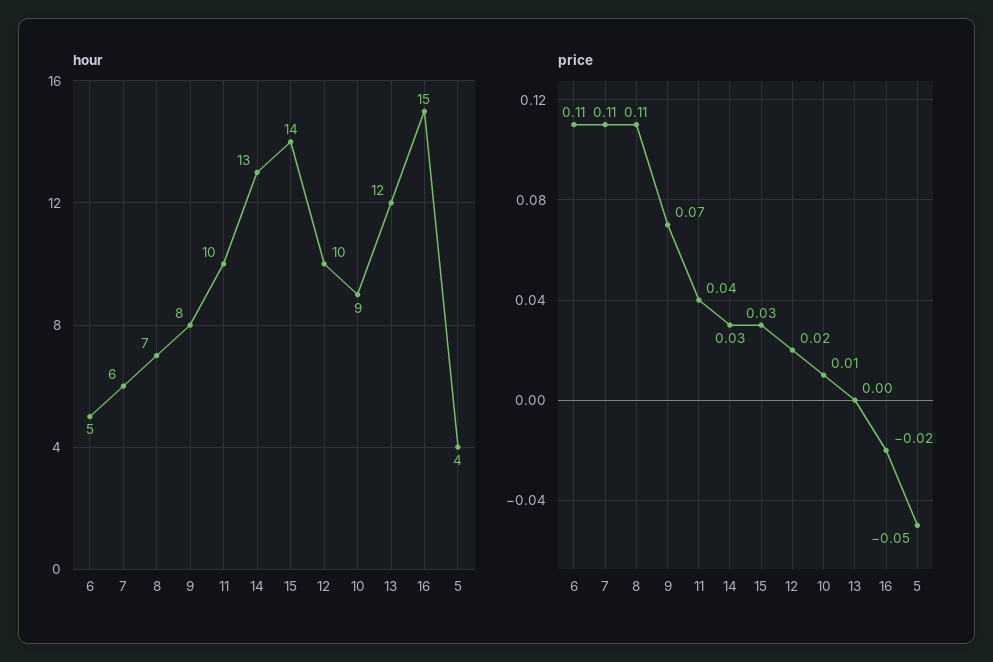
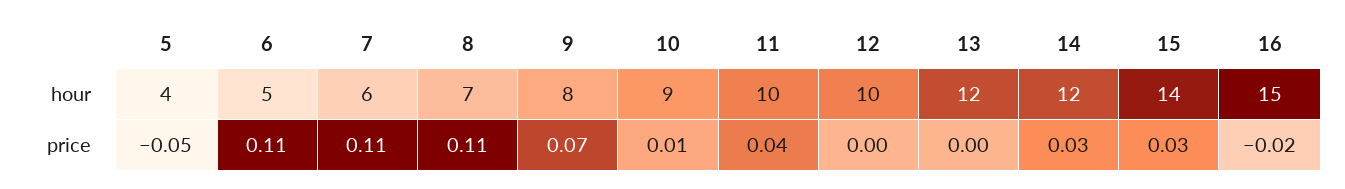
  {
    "hour": {
      "6": 5,
      "7": 6,
      "8": 7,
      "9": 8,
      "11": 10,
-     "14": 13,
+     "14": 12,
      "15": 14,
      "12": 10,
      "10": 9,
      "13": 12,
      "16": 15,
      "5": 4
    },
    "price": {
      "6": 0.11,
      "7": 0.11,
      "8": 0.11,
      "9": 0.07,
      "11": 0.04,
      "14": 0.03,
      "15": 0.03,
-     "12": 0.02,
+     "12": 0,
      "10": 0.01,
      "13": 0,
      "16": -0.02,
      "5": -0.05
    }
  }

